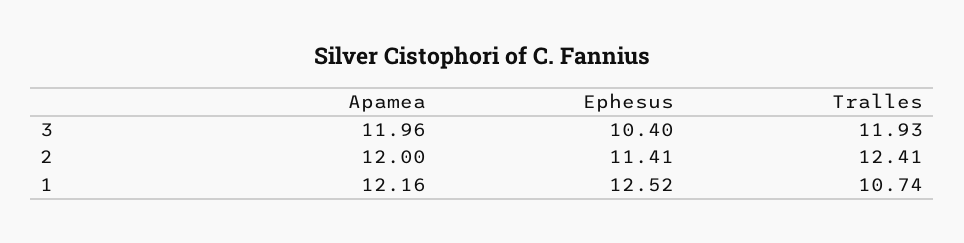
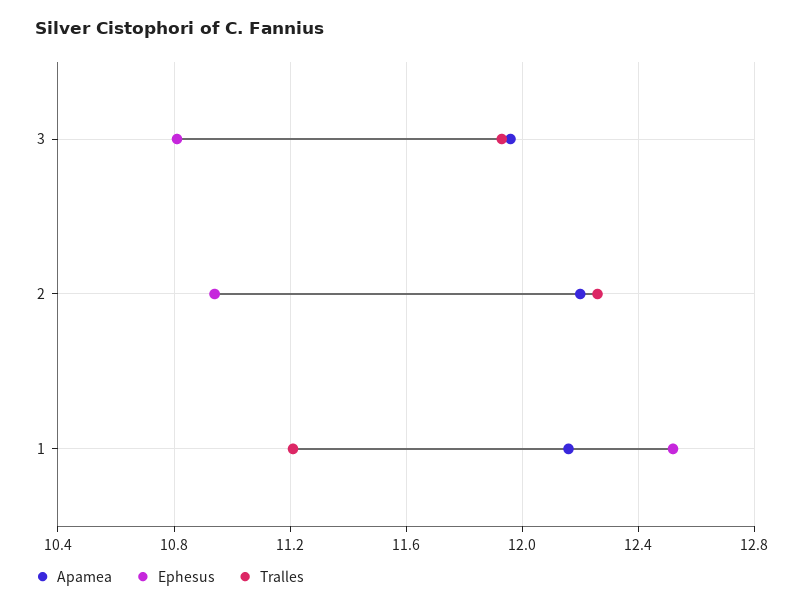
  {
    "Apamea": {
      "3": 11.96,
-     "2": 12,
+     "2": 12.2,
      "1": 12.16
    },
    "Ephesus": {
-     "3": 10.4,
+     "3": 10.8,
-     "2": 11.41,
+     "2": 10.95,
      "1": 12.52
    },
    "Tralles": {
      "3": 11.93,
-     "2": 12.41,
+     "2": 12.25,
-     "1": 10.74
+     "1": 11.2
    }
  }

